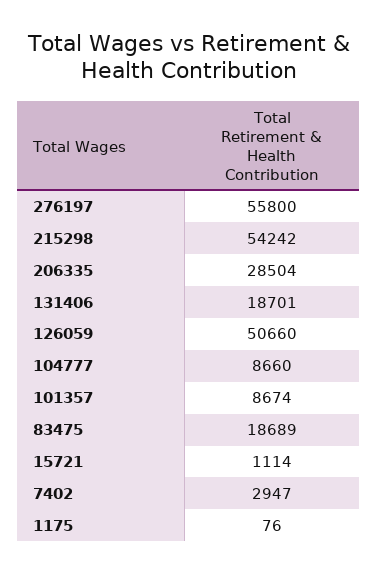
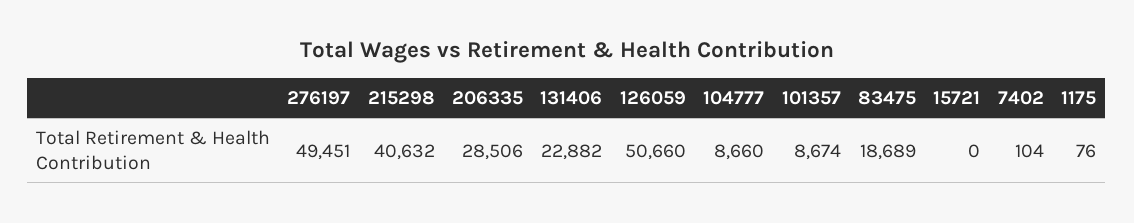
  {
-   "276197": 55800,
+   "276197": 49451,
-   "215298": 54242,
+   "215298": 40632,
-   "206335": 28504,
+   "206335": 28506,
-   "131406": 18701,
+   "131406": 22882,
    "126059": 50660,
    "104777": 8660,
    "101357": 8674,
    "83475": 18689,
-   "15721": 1114,
+   "15721": 0,
-   "7402": 2947,
+   "7402": 104,
    "1175": 76
  }

